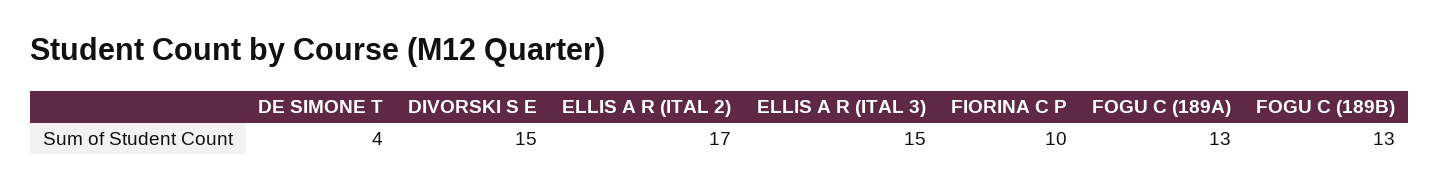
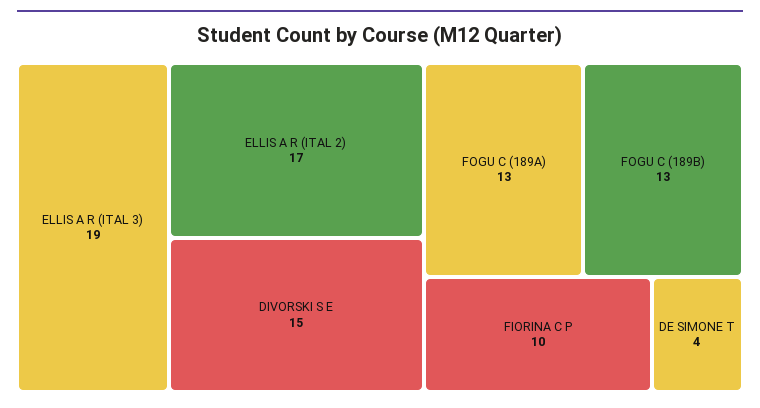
  {
    "DE SIMONE T": 4,
    "DIVORSKI S E": 15,
    "ELLIS A R (ITAL 2)": 17,
-   "ELLIS A R (ITAL 3)": 15,
+   "ELLIS A R (ITAL 3)": 19,
    "FIORINA C P": 10,
    "FOGU C (189A)": 13,
    "FOGU C (189B)": 13
  }

